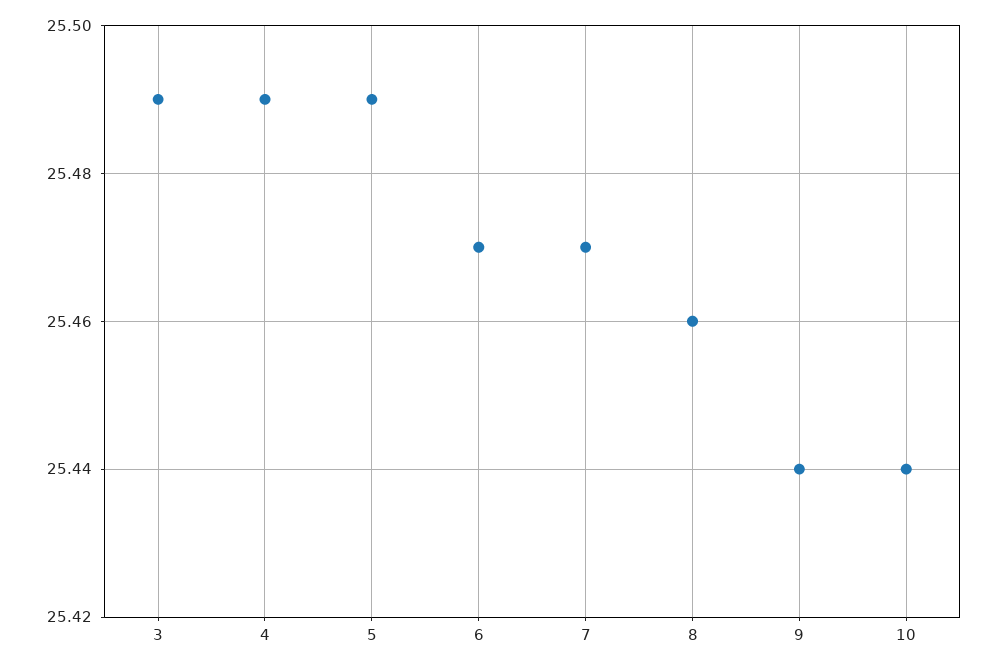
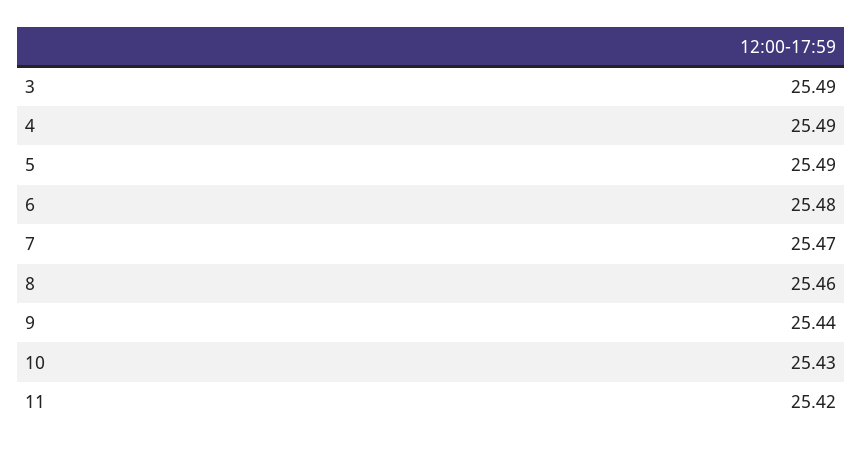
  {
    "3": 25.49,
    "4": 25.49,
    "5": 25.49,
-   "6": 25.47,
+   "6": 25.48,
    "7": 25.47,
    "8": 25.46,
    "9": 25.44,
-   "10": 25.44
+   "10": 25.43,
+   "11": 25.42
  }

